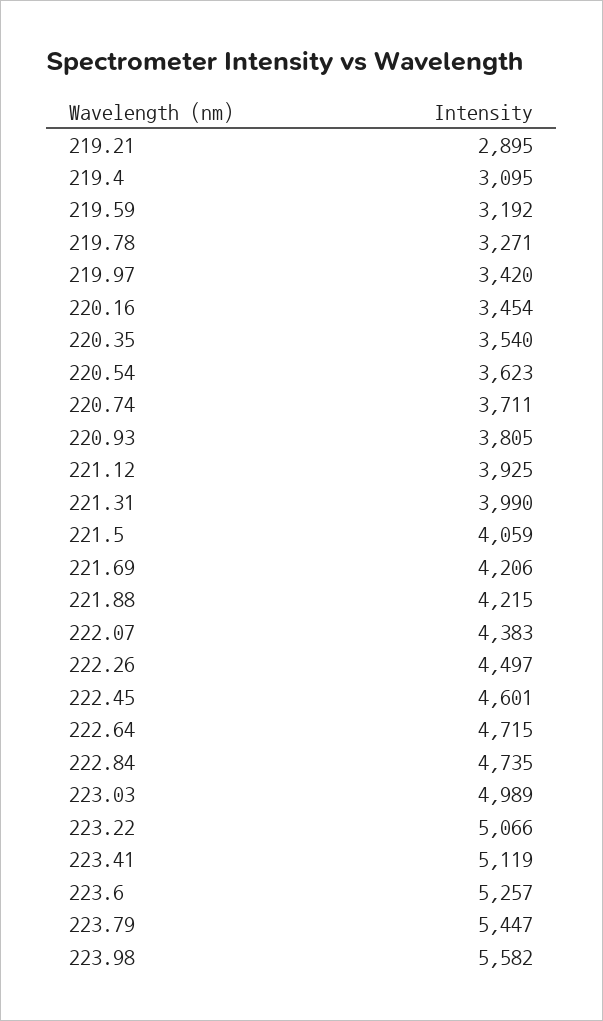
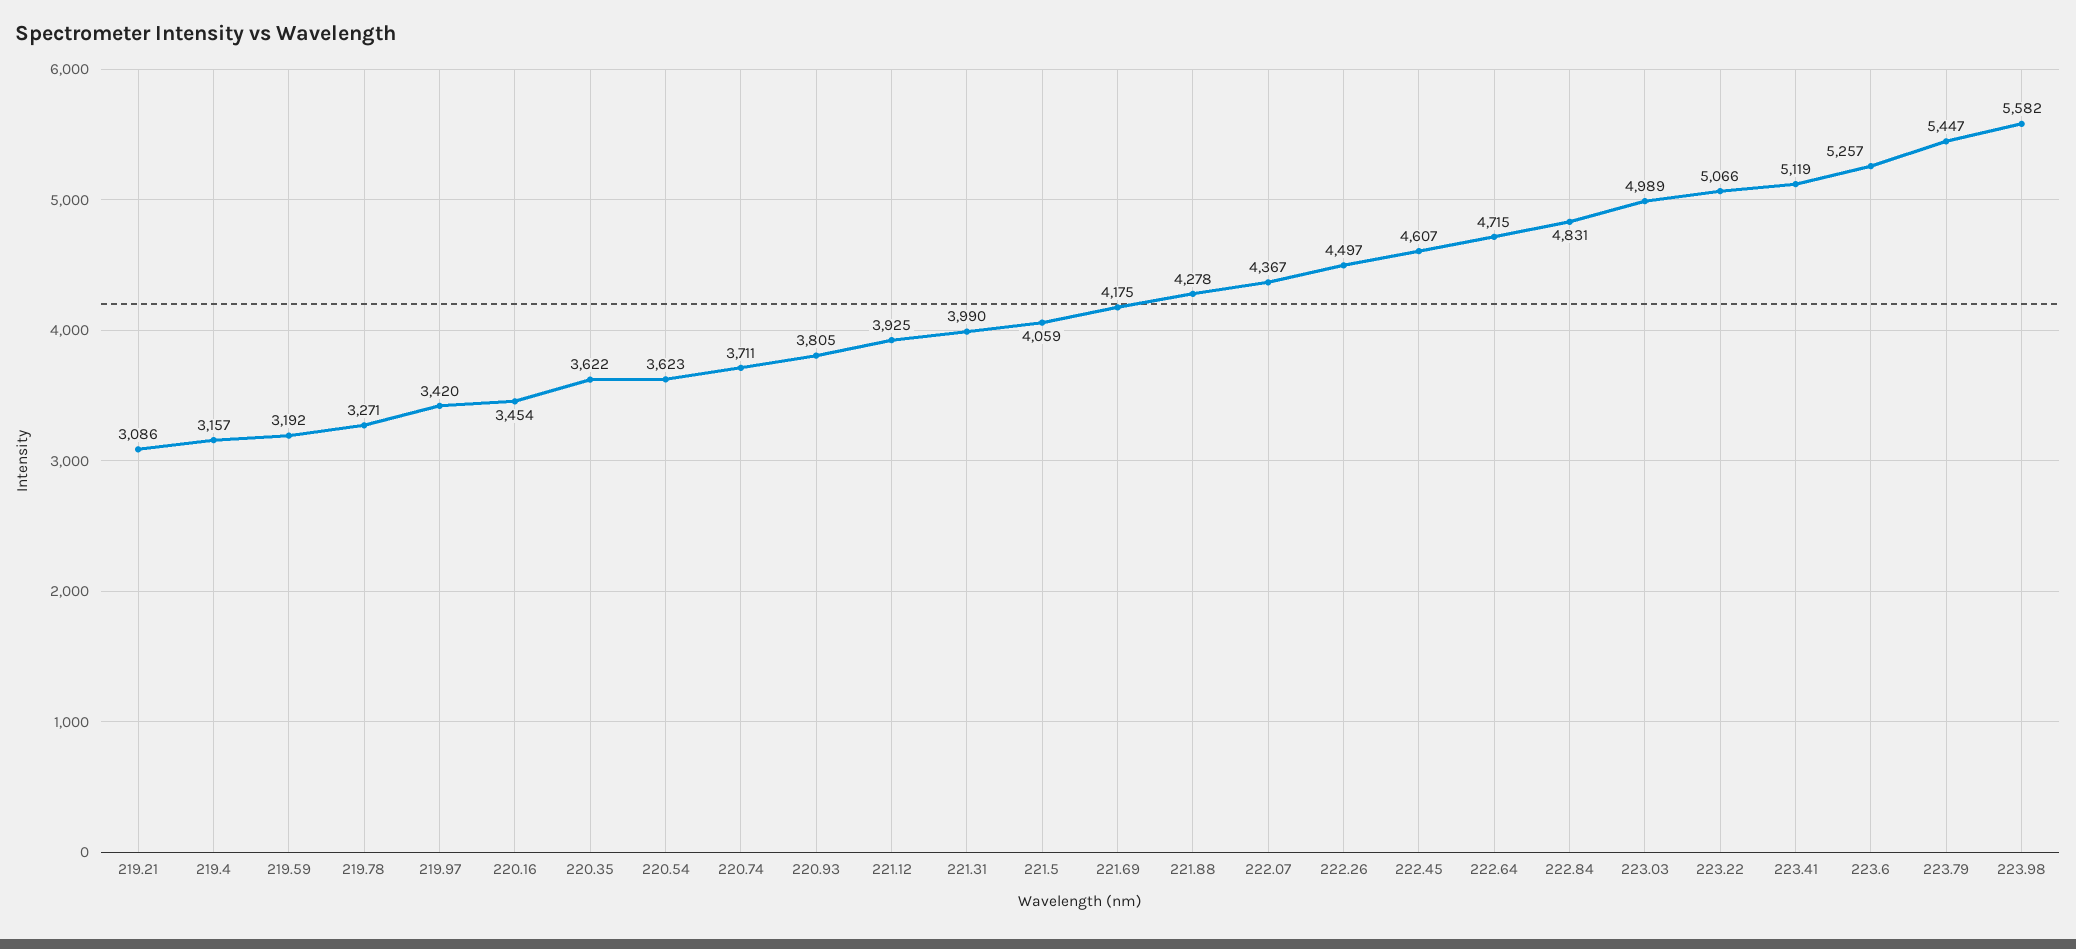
  {
-   "219.21": 2895,
+   "219.21": 3086,
-   "219.4": 3095,
+   "219.4": 3157,
    "219.59": 3192,
    "219.78": 3271,
    "219.97": 3420,
    "220.16": 3454,
-   "220.35": 3540,
+   "220.35": 3622,
    "220.54": 3623,
    "220.74": 3711,
    "220.93": 3805,
    "221.12": 3925,
    "221.31": 3990,
    "221.5": 4059,
-   "221.69": 4206,
+   "221.69": 4175,
-   "221.88": 4215,
+   "221.88": 4278,
-   "222.07": 4383,
+   "222.07": 4367,
    "222.26": 4497,
-   "222.45": 4601,
+   "222.45": 4607,
    "222.64": 4715,
-   "222.84": 4735,
+   "222.84": 4831,
    "223.03": 4989,
    "223.22": 5066,
    "223.41": 5119,
    "223.6": 5257,
    "223.79": 5447,
    "223.98": 5582
  }

